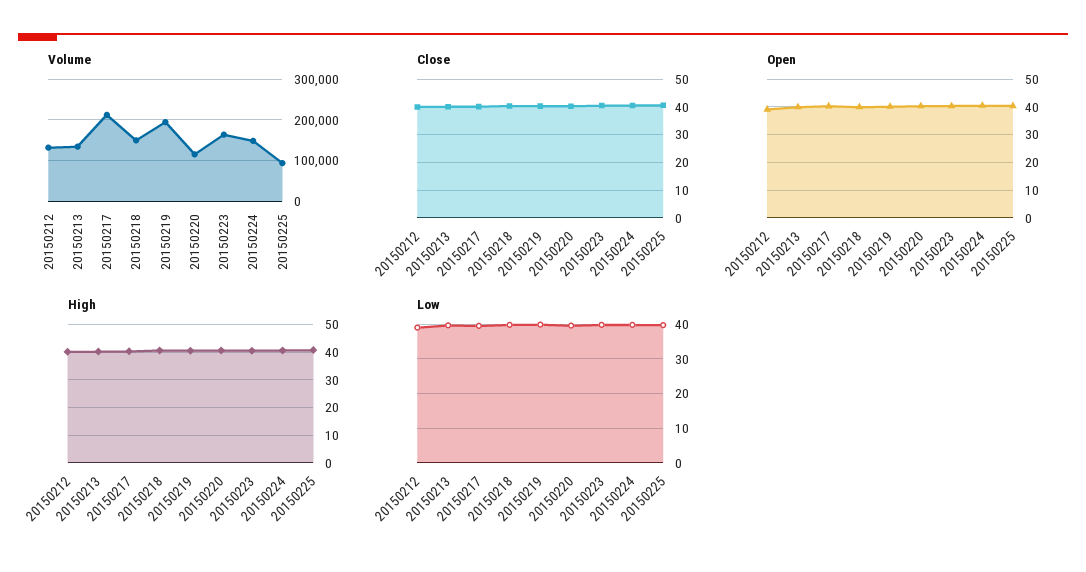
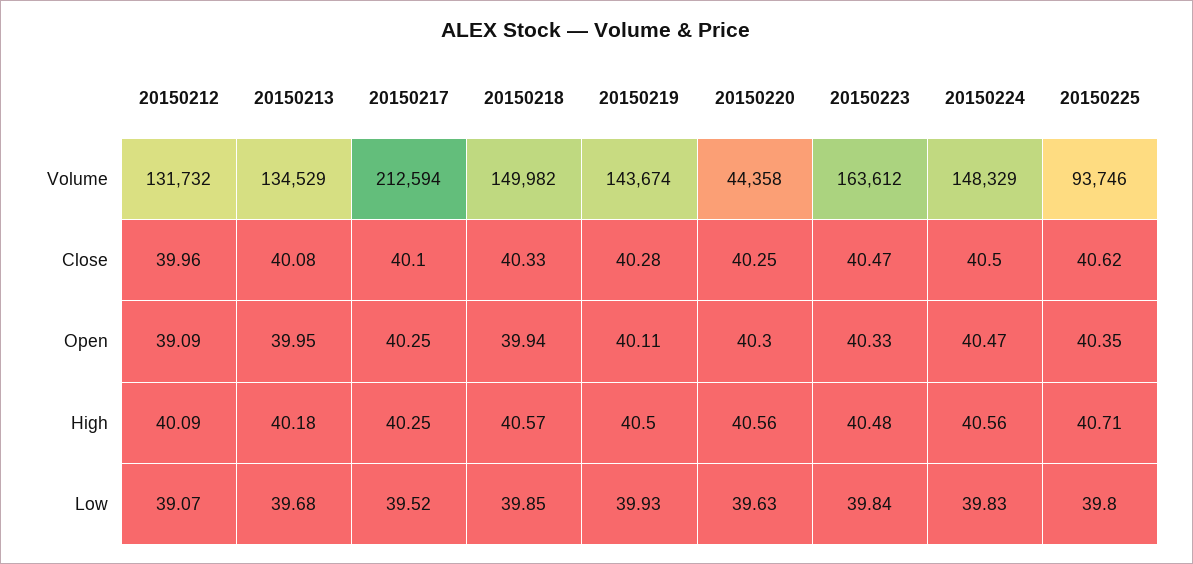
  {
    "Volume": {
      "20150212": 131732,
      "20150213": 134529,
      "20150217": 212594,
      "20150218": 149982,
-     "20150219": 200000,
+     "20150219": 143674,
-     "20150220": 120000,
+     "20150220": 44358,
      "20150223": 163612,
      "20150224": 148329,
      "20150225": 93746
    },
    "Close": {
      "20150212": 39.96,
      "20150213": 40.08,
      "20150217": 40.1,
      "20150218": 40.33,
      "20150219": 40.28,
      "20150220": 40.25,
      "20150223": 40.47,
      "20150224": 40.5,
      "20150225": 40.62
    },
    "Open": {
      "20150212": 39.09,
      "20150213": 39.95,
      "20150217": 40.25,
      "20150218": 39.94,
      "20150219": 40.11,
      "20150220": 40.3,
      "20150223": 40.33,
      "20150224": 40.47,
      "20150225": 40.35
    },
    "High": {
      "20150212": 40.09,
      "20150213": 40.18,
      "20150217": 40.25,
      "20150218": 40.57,
      "20150219": 40.5,
      "20150220": 40.56,
      "20150223": 40.48,
      "20150224": 40.56,
      "20150225": 40.71
    },
    "Low": {
      "20150212": 39.07,
      "20150213": 39.68,
      "20150217": 39.52,
      "20150218": 39.85,
      "20150219": 39.93,
      "20150220": 39.63,
      "20150223": 39.84,
      "20150224": 39.83,
      "20150225": 39.8
    }
  }

